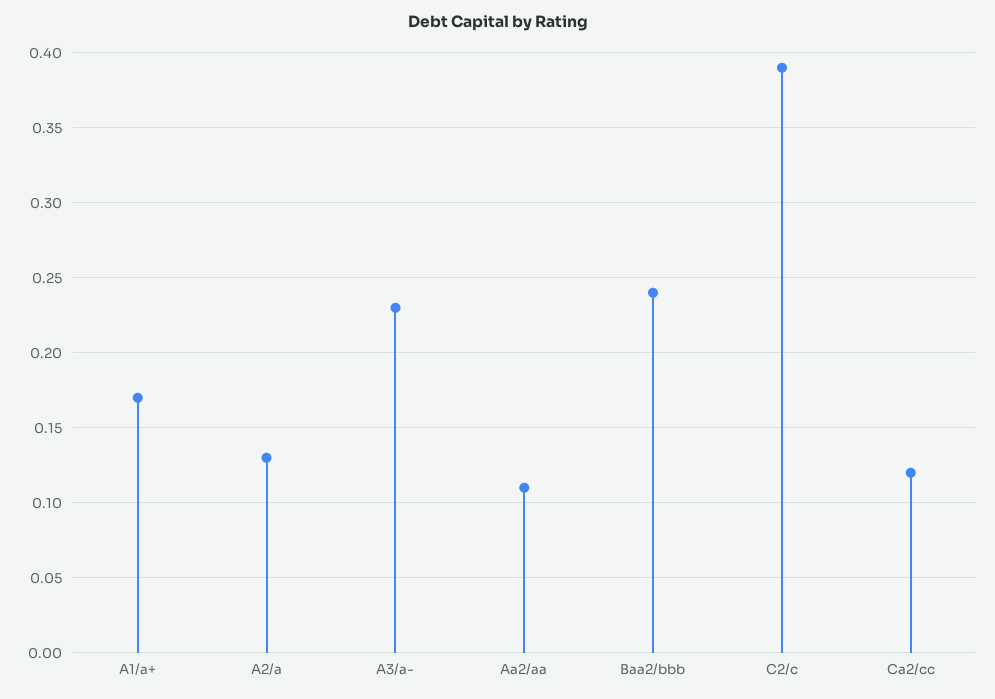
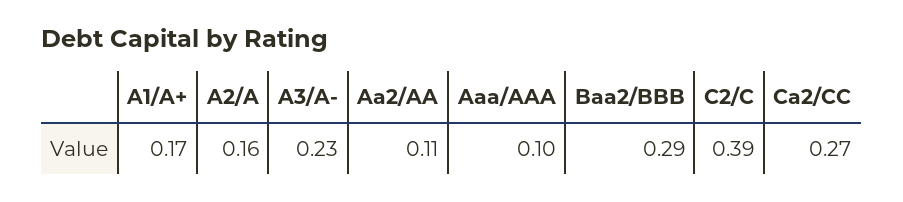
  {
    "A1/a+": 0.17,
-   "A2/a": 0.13,
+   "A2/a": 0.16,
    "A3/a-": 0.23,
    "Aa2/aa": 0.11,
-   "Baa2/bbb": 0.24,
+   "Baa2/bbb": 0.29,
    "C2/c": 0.39,
-   "Ca2/cc": 0.12
+   "Ca2/cc": 0.27,
+   "Aaa/AAA": 0.1
  }

